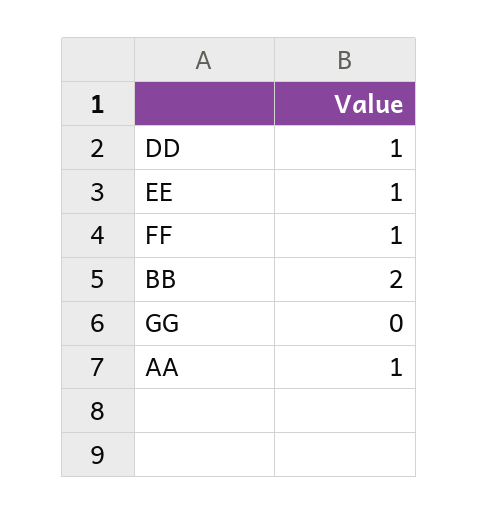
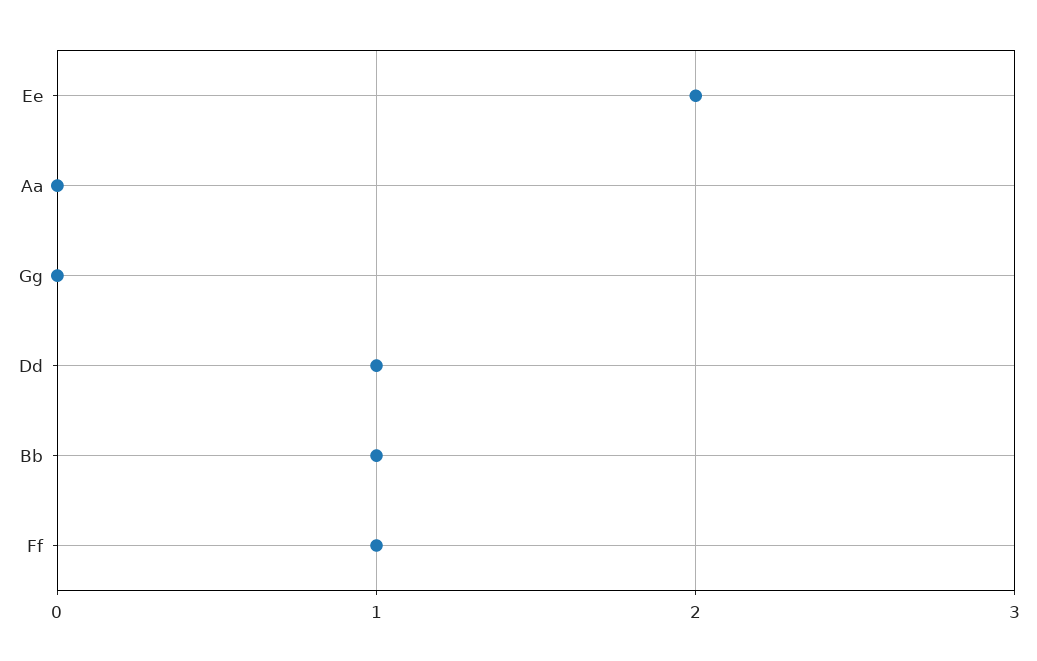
  {
    "DD": 1,
-   "EE": 1,
+   "EE": 2,
    "FF": 1,
-   "BB": 2,
+   "BB": 1,
    "GG": 0,
-   "AA": 1
+   "AA": 0
  }

